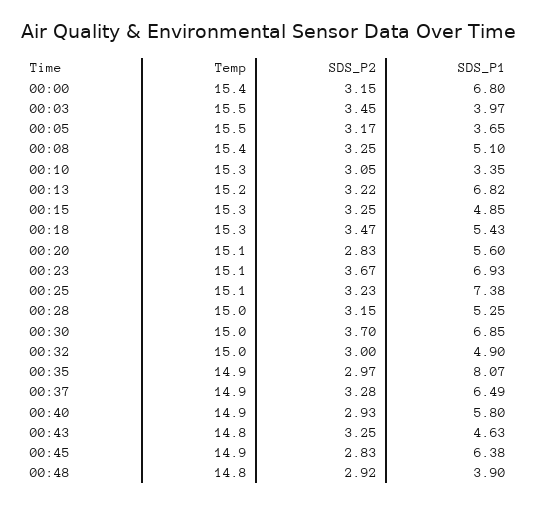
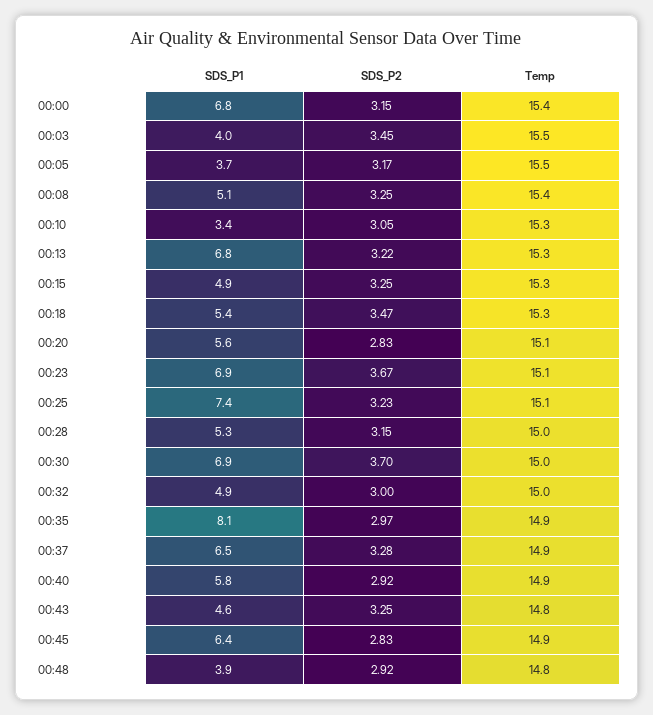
  {
    "Temp": {
      "00:00": 15.4,
      "00:03": 15.5,
      "00:05": 15.5,
      "00:08": 15.4,
      "00:10": 15.3,
-     "00:13": 15.2,
+     "00:13": 15.3,
      "00:15": 15.3,
      "00:18": 15.3,
      "00:20": 15.1,
      "00:23": 15.1,
      "00:25": 15.1,
      "00:28": 15,
      "00:30": 15,
      "00:32": 15,
      "00:35": 14.9,
      "00:37": 14.9,
      "00:40": 14.9,
      "00:43": 14.8,
      "00:45": 14.9,
      "00:48": 14.8
    },
    "SDS_P2": {
      "00:00": 3.15,
      "00:03": 3.45,
      "00:05": 3.17,
      "00:08": 3.25,
      "00:10": 3.05,
      "00:13": 3.22,
      "00:15": 3.25,
      "00:18": 3.47,
      "00:20": 2.83,
      "00:23": 3.67,
      "00:25": 3.23,
      "00:28": 3.15,
      "00:30": 3.7,
      "00:32": 3,
      "00:35": 2.97,
      "00:37": 3.28,
-     "00:40": 2.93,
+     "00:40": 2.92,
      "00:43": 3.25,
      "00:45": 2.83,
      "00:48": 2.92
    },
    "SDS_P1": {
      "00:00": 6.8,
      "00:03": 3.97,
      "00:05": 3.65,
      "00:08": 5.1,
      "00:10": 3.35,
      "00:13": 6.82,
      "00:15": 4.85,
      "00:18": 5.43,
      "00:20": 5.6,
      "00:23": 6.93,
      "00:25": 7.38,
      "00:28": 5.25,
      "00:30": 6.85,
      "00:32": 4.9,
      "00:35": 8.07,
      "00:37": 6.49,
      "00:40": 5.8,
      "00:43": 4.63,
      "00:45": 6.38,
      "00:48": 3.9
    }
  }

